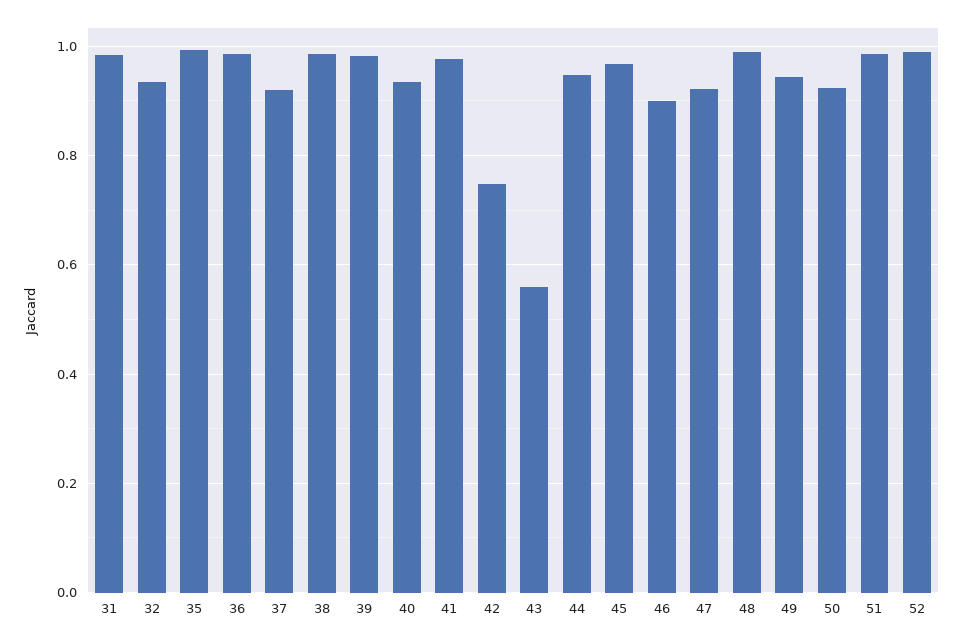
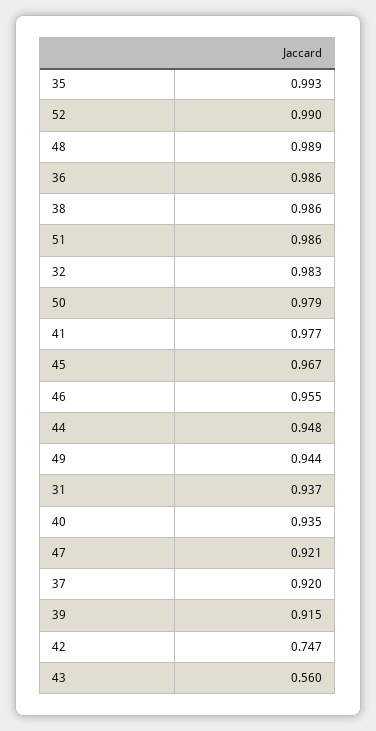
  {
-   "31": 0.98,
+   "31": 0.937,
-   "32": 0.94,
+   "32": 0.983,
    "35": 0.993,
    "36": 0.986,
    "37": 0.92,
    "38": 0.986,
-   "39": 0.98,
+   "39": 0.915,
    "40": 0.935,
    "41": 0.977,
    "42": 0.747,
    "43": 0.56,
    "44": 0.948,
    "45": 0.967,
-   "46": 0.9,
+   "46": 0.955,
    "47": 0.921,
    "48": 0.989,
    "49": 0.944,
-   "50": 0.92,
+   "50": 0.979,
    "51": 0.986,
    "52": 0.99
  }

